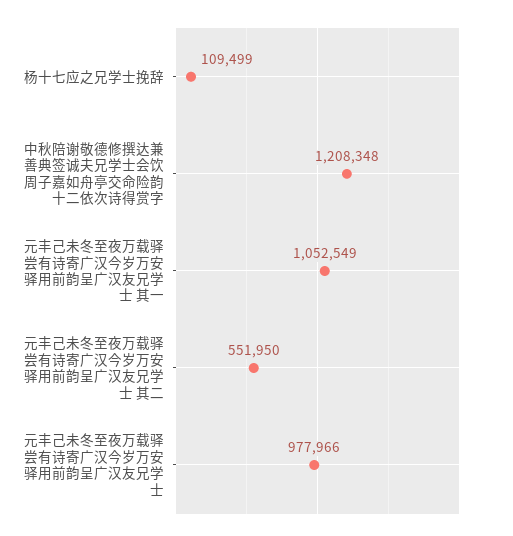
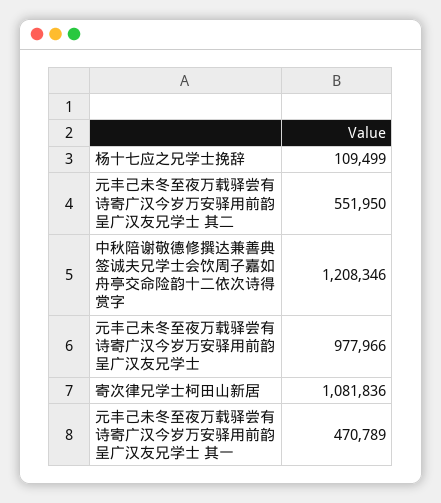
  {
    "杨十七应之兄学士挽辞": 109499,
-   "中秋陪谢敬德修撰达兼善典签诚夫兄学士会饮周子嘉如舟亭交命险韵十二依次诗得赏字": 1208348,
+   "中秋陪谢敬德修撰达兼善典签诚夫兄学士会饮周子嘉如舟亭交命险韵十二依次诗得赏字": 1208346,
-   "元丰己未冬至夜万载驿尝有诗寄广汉今岁万安驿用前韵呈广汉友兄学士 其一": 1052549,
+   "元丰己未冬至夜万载驿尝有诗寄广汉今岁万安驿用前韵呈广汉友兄学士 其一": 470789,
    "元丰己未冬至夜万载驿尝有诗寄广汉今岁万安驿用前韵呈广汉友兄学士 其二": 551950,
-   "元丰己未冬至夜万载驿尝有诗寄广汉今岁万安驿用前韵呈广汉友兄学士": 977966
+   "元丰己未冬至夜万载驿尝有诗寄广汉今岁万安驿用前韵呈广汉友兄学士": 977966,
+   "寄次律兄学士柯田山新居": 1081836
  }

